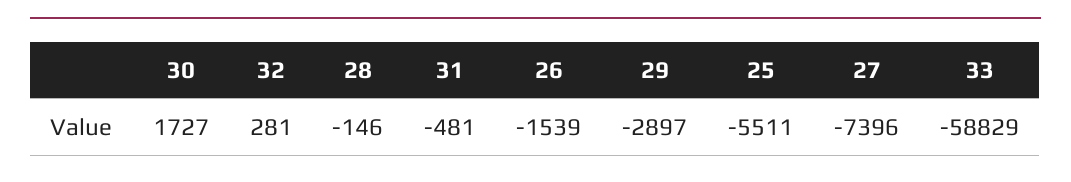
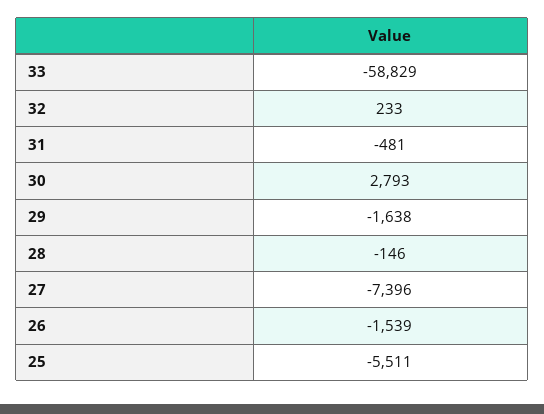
  {
-   "30": 1727,
+   "30": 2793,
-   "32": 281,
+   "32": 233,
    "28": -146,
    "31": -481,
    "26": -1539,
-   "29": -2897,
+   "29": -1638,
    "25": -5511,
    "27": -7396,
    "33": -58829
  }

